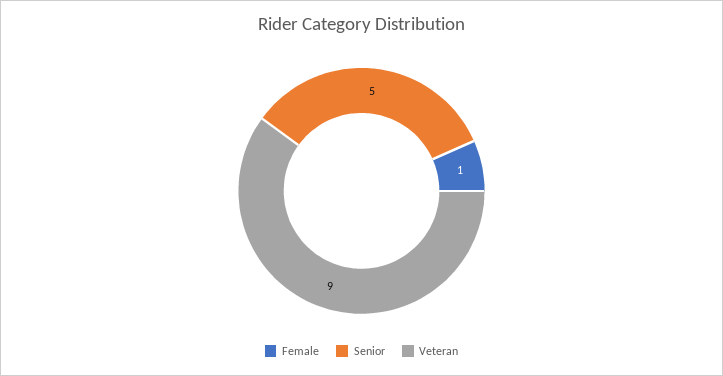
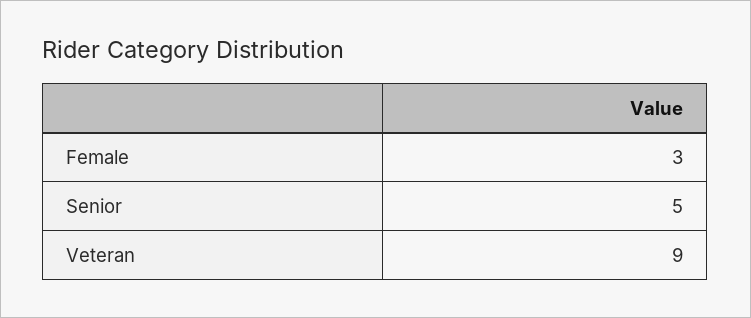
  {
-   "Female": 1,
+   "Female": 3,
    "Senior": 5,
    "Veteran": 9
  }

